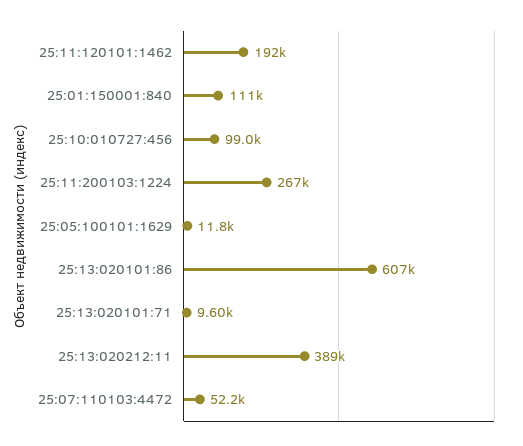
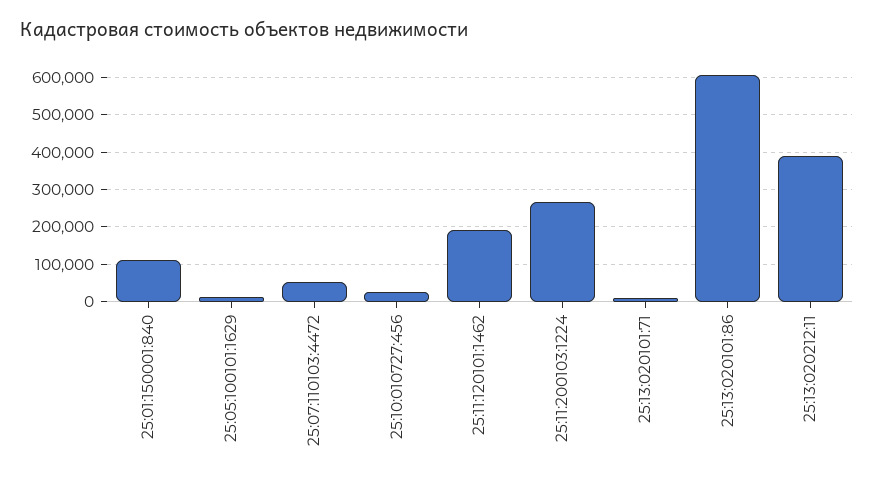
  {
    "25:11:120101:1462": 192000,
    "25:01:150001:840": 111000,
-   "25:10:010727:456": 99000,
+   "25:10:010727:456": 20000,
    "25:11:200103:1224": 267000,
    "25:05:100101:1629": 11800,
    "25:13:020101:86": 607000,
    "25:13:020101:71": 9600,
    "25:13:020212:11": 389000,
    "25:07:110103:4472": 52200
  }

